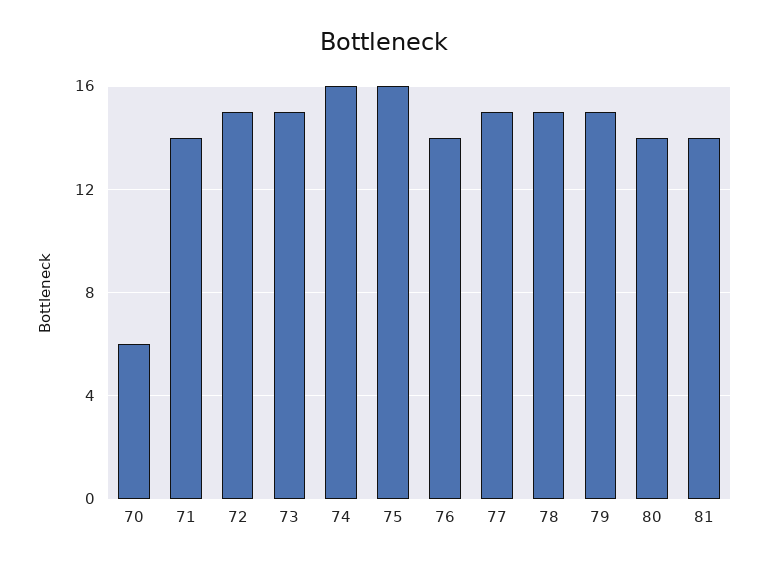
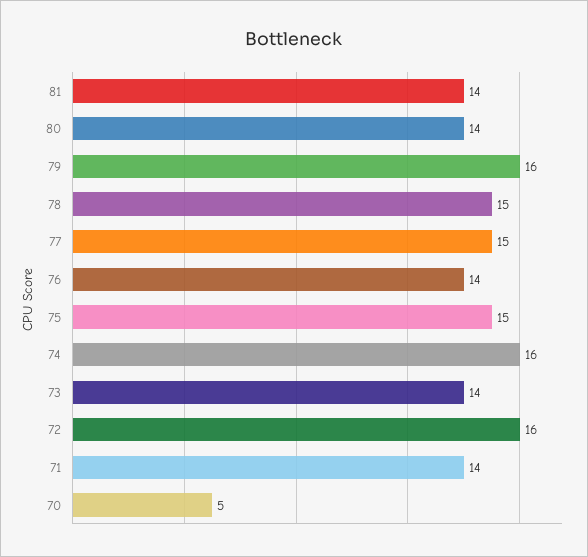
  {
-   "70": 6,
+   "70": 5,
    "71": 14,
-   "72": 15,
+   "72": 16,
-   "73": 15,
+   "73": 14,
    "74": 16,
-   "75": 16,
+   "75": 15,
    "76": 14,
    "77": 15,
    "78": 15,
-   "79": 15,
+   "79": 16,
    "80": 14,
    "81": 14
  }

